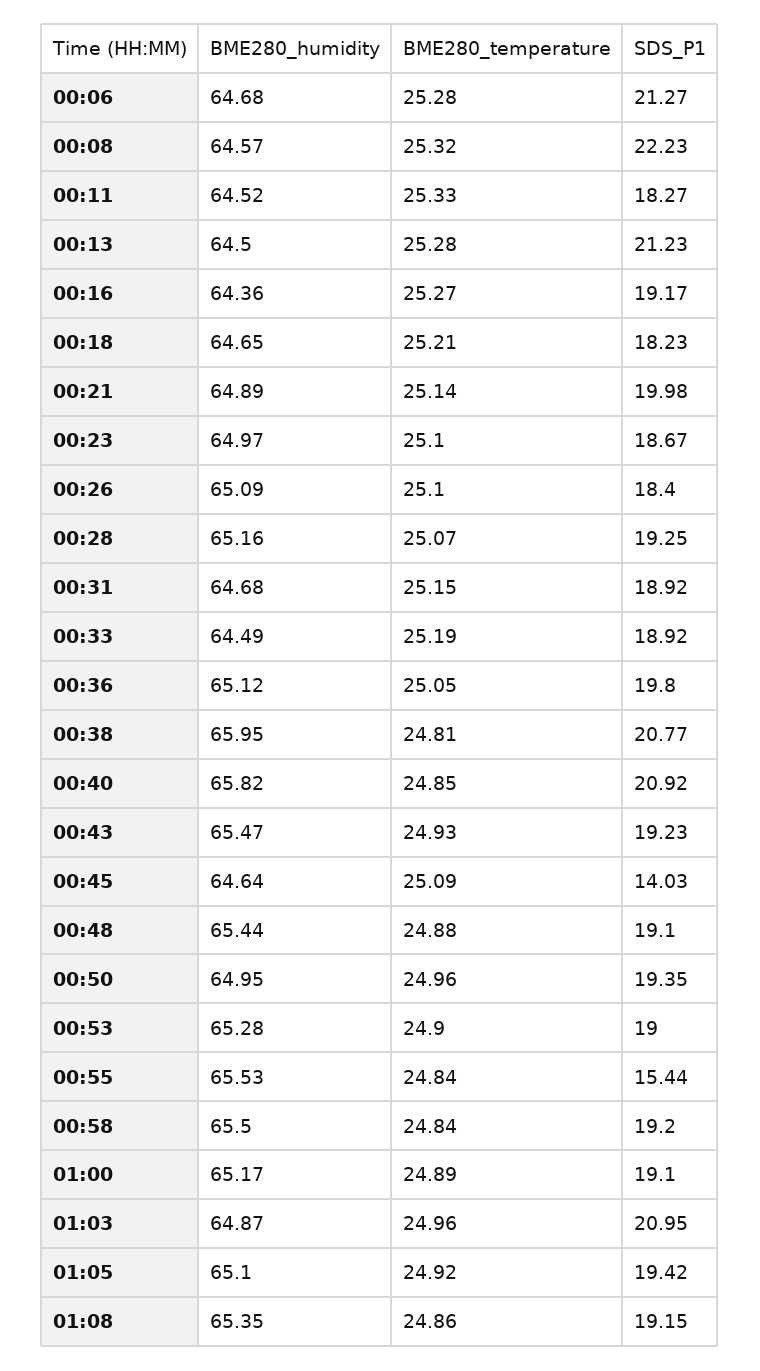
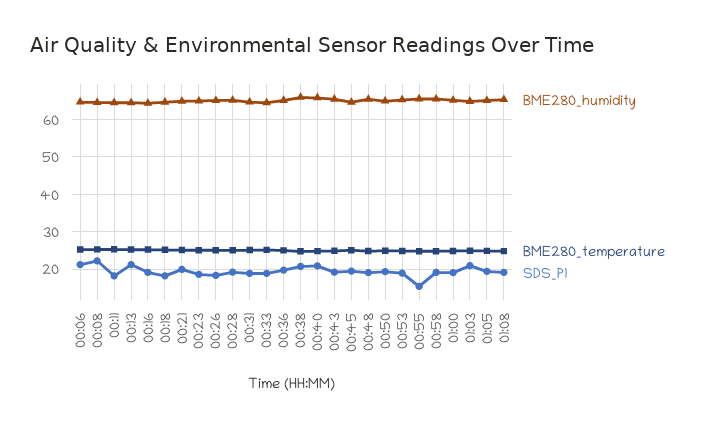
  {
    "BME280_humidity": {
      "00:06": 64.68,
      "00:08": 64.57,
      "00:11": 64.52,
      "00:13": 64.5,
      "00:16": 64.36,
      "00:18": 64.65,
      "00:21": 64.89,
      "00:23": 64.97,
      "00:26": 65.09,
      "00:28": 65.16,
      "00:31": 64.68,
      "00:33": 64.49,
      "00:36": 65.12,
      "00:38": 65.95,
      "00:40": 65.82,
      "00:43": 65.47,
      "00:45": 64.64,
      "00:48": 65.44,
      "00:50": 64.95,
      "00:53": 65.28,
      "00:55": 65.53,
      "00:58": 65.5,
      "01:00": 65.17,
      "01:03": 64.87,
      "01:05": 65.1,
      "01:08": 65.35
    },
    "BME280_temperature": {
      "00:06": 25.28,
      "00:08": 25.32,
      "00:11": 25.33,
      "00:13": 25.28,
      "00:16": 25.27,
      "00:18": 25.21,
      "00:21": 25.14,
      "00:23": 25.1,
      "00:26": 25.1,
      "00:28": 25.07,
      "00:31": 25.15,
      "00:33": 25.19,
      "00:36": 25.05,
      "00:38": 24.81,
      "00:40": 24.85,
      "00:43": 24.93,
      "00:45": 25.09,
      "00:48": 24.88,
      "00:50": 24.96,
      "00:53": 24.9,
      "00:55": 24.84,
      "00:58": 24.84,
      "01:00": 24.89,
      "01:03": 24.96,
      "01:05": 24.92,
      "01:08": 24.86
    },
    "SDS_P1": {
      "00:06": 21.27,
      "00:08": 22.23,
      "00:11": 18.27,
      "00:13": 21.23,
      "00:16": 19.17,
      "00:18": 18.23,
      "00:21": 19.98,
      "00:23": 18.67,
      "00:26": 18.4,
      "00:28": 19.25,
      "00:31": 18.92,
      "00:33": 18.92,
      "00:36": 19.8,
      "00:38": 20.77,
      "00:40": 20.92,
      "00:43": 19.23,
-     "00:45": 14.03,
+     "00:45": 20,
      "00:48": 19.1,
      "00:50": 19.35,
      "00:53": 19,
      "00:55": 15.44,
      "00:58": 19.2,
      "01:00": 19.1,
      "01:03": 20.95,
      "01:05": 19.42,
      "01:08": 19.15
    }
  }

